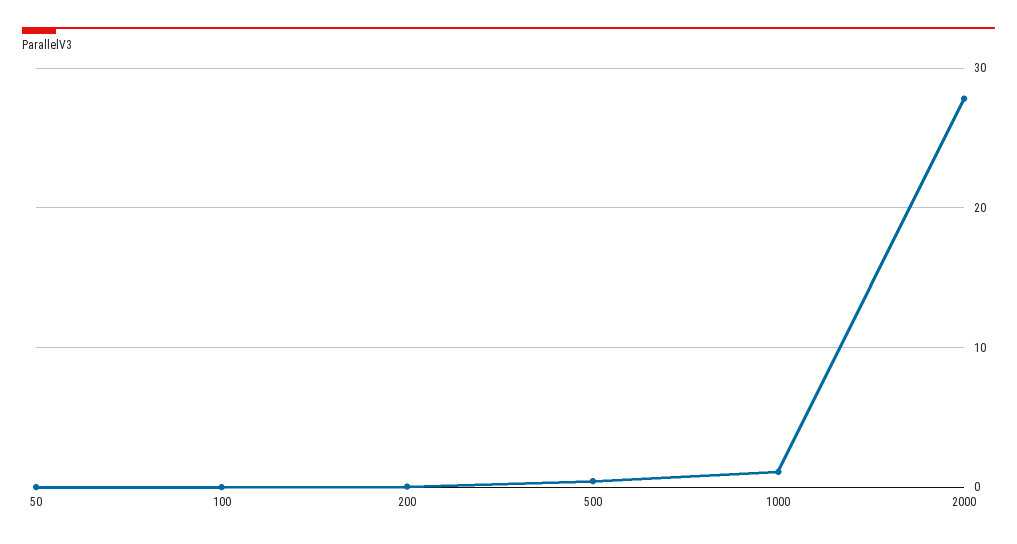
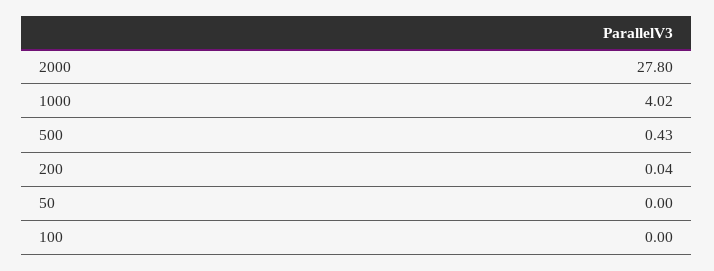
  {
    "50": 0,
    "100": 0,
    "200": 0.04,
    "500": 0.43,
-   "1000": 1,
+   "1000": 4.02,
    "2000": 27.8
  }

